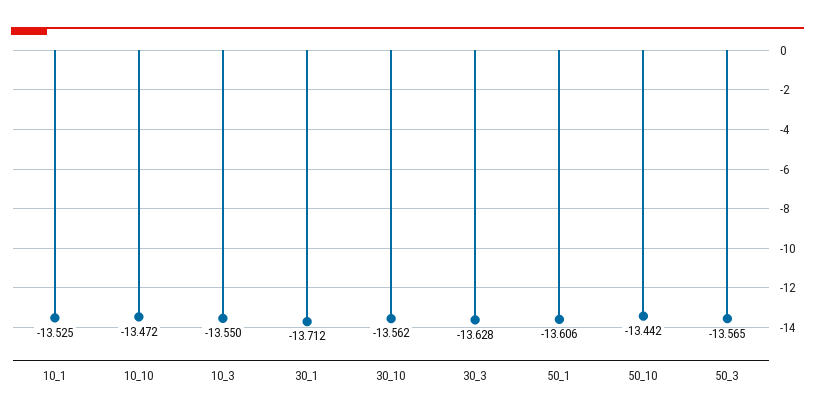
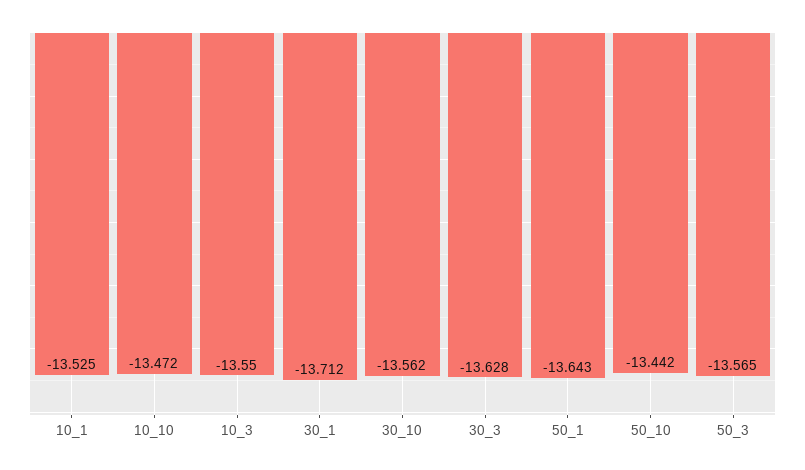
  {
    "10_1": -13.525,
    "10_10": -13.472,
    "10_3": -13.55,
    "30_1": -13.712,
    "30_10": -13.562,
    "30_3": -13.628,
-   "50_1": -13.606,
+   "50_1": -13.643,
    "50_10": -13.442,
    "50_3": -13.565
  }

